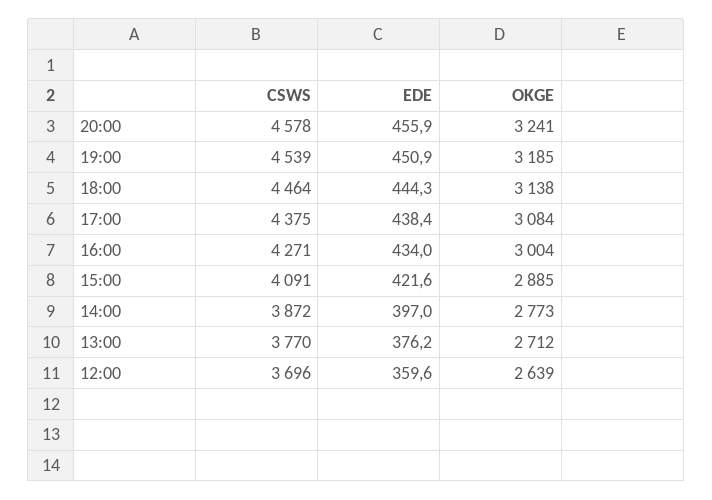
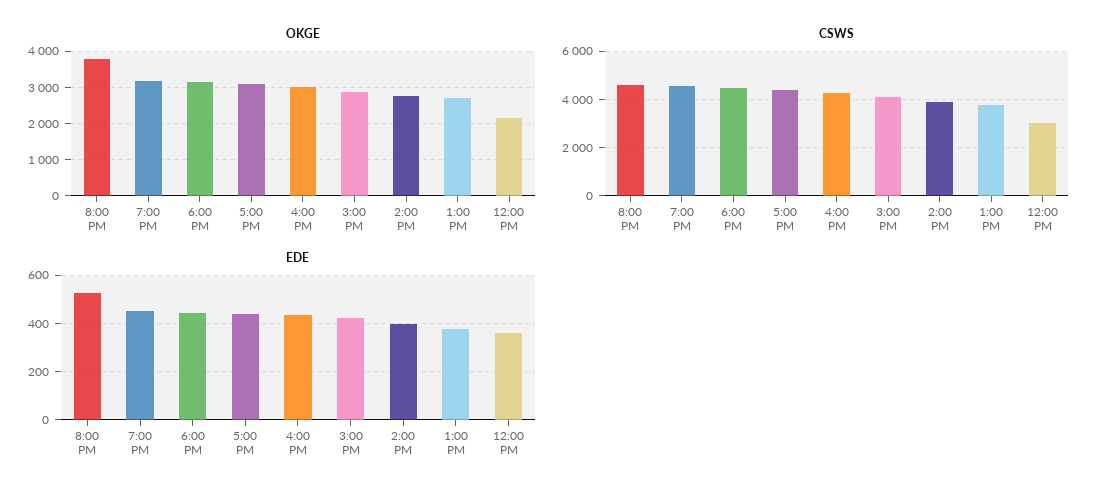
  {
    "CSWS": {
      "20:00": 4578,
      "19:00": 4539,
      "18:00": 4464,
      "17:00": 4375,
      "16:00": 4271,
      "15:00": 4091,
      "14:00": 3872,
      "13:00": 3770,
-     "12:00": 3696
+     "12:00": 3000
    },
    "EDE": {
-     "20:00": 455.9,
+     "20:00": 525,
      "19:00": 450.9,
      "18:00": 444.3,
      "17:00": 438.4,
      "16:00": 434,
      "15:00": 421.6,
      "14:00": 397,
      "13:00": 376.2,
      "12:00": 359.6
    },
    "OKGE": {
-     "20:00": 3241,
+     "20:00": 3800,
      "19:00": 3185,
      "18:00": 3138,
      "17:00": 3084,
      "16:00": 3004,
      "15:00": 2885,
      "14:00": 2773,
      "13:00": 2712,
-     "12:00": 2639
+     "12:00": 2200
    }
  }

